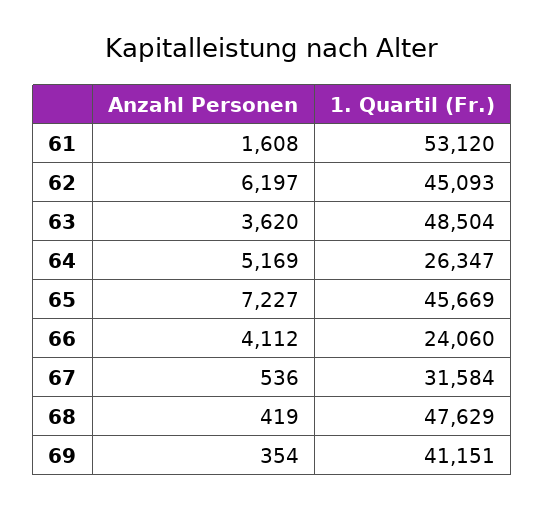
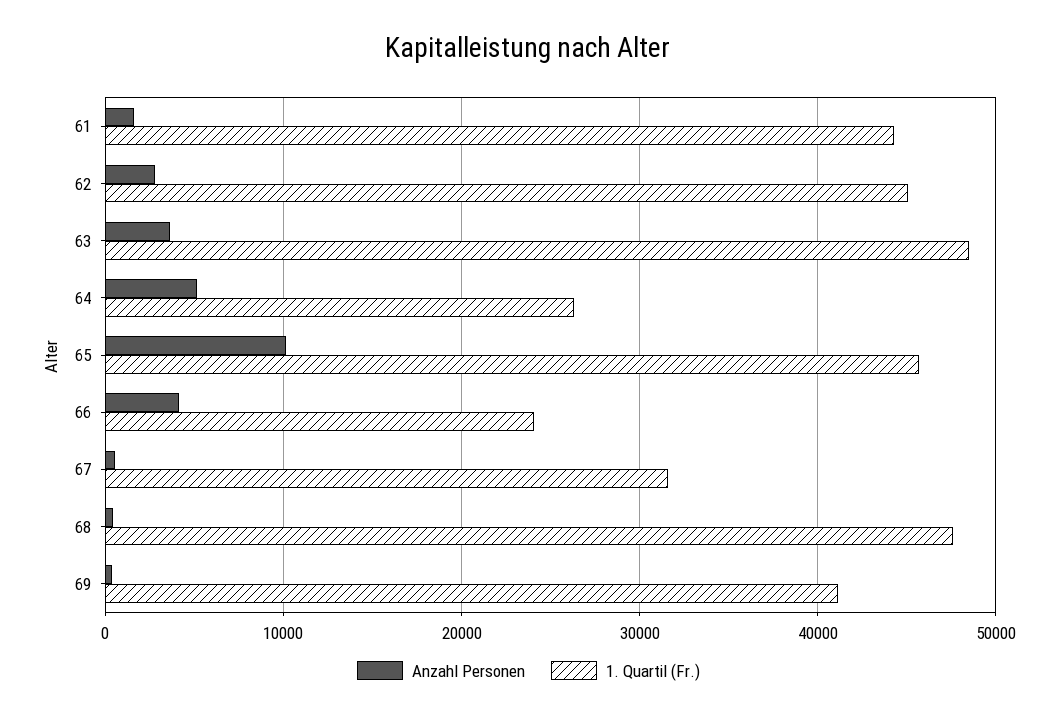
  {
    "Anzahl Personen": {
      "61": 1608,
-     "62": 6197,
+     "62": 3000,
      "63": 3620,
      "64": 5169,
-     "65": 7227,
+     "65": 10000,
      "66": 4112,
      "67": 536,
      "68": 419,
      "69": 354
    },
    "1. Quartil (Fr.)": {
-     "61": 53120,
+     "61": 44000,
      "62": 45093,
      "63": 48504,
      "64": 26347,
      "65": 45669,
      "66": 24060,
      "67": 31584,
      "68": 47629,
      "69": 41151
    }
  }

